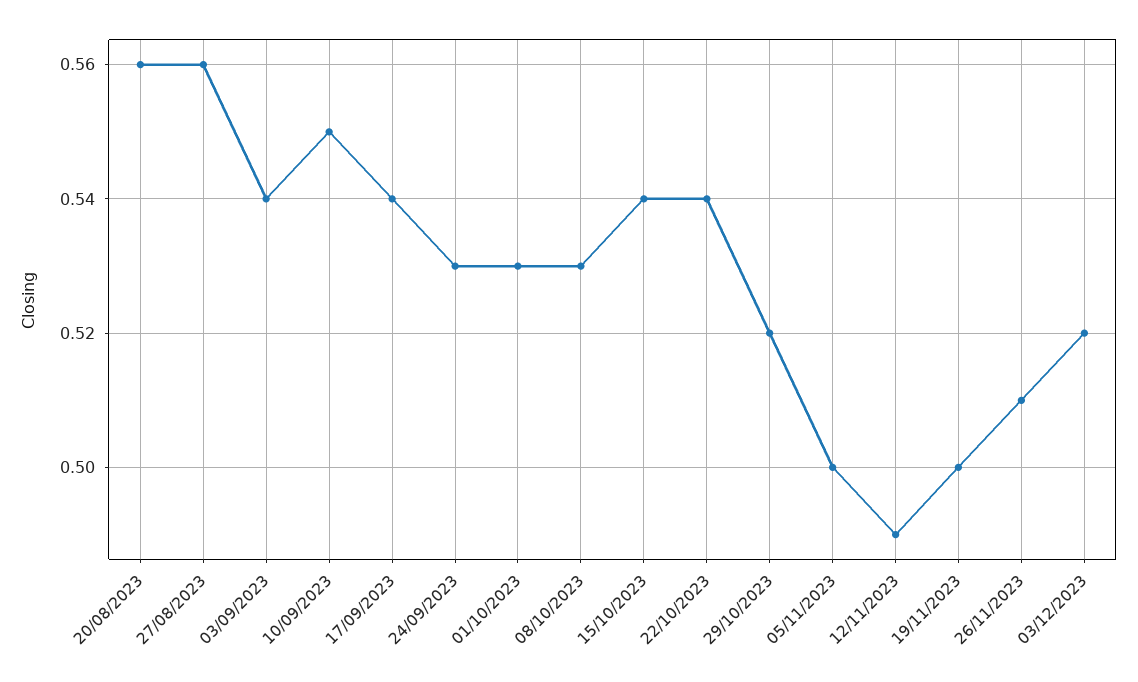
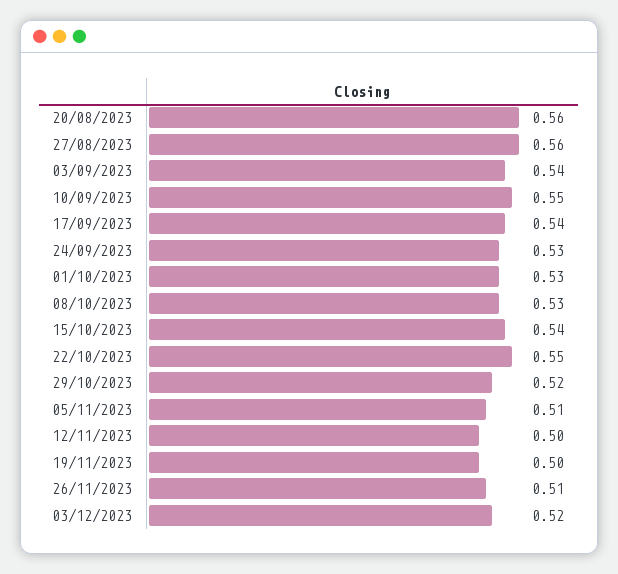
  {
    "20/08/2023": 0.56,
    "27/08/2023": 0.56,
    "03/09/2023": 0.54,
    "10/09/2023": 0.55,
    "17/09/2023": 0.54,
    "24/09/2023": 0.53,
    "01/10/2023": 0.53,
    "08/10/2023": 0.53,
    "15/10/2023": 0.54,
-   "22/10/2023": 0.54,
+   "22/10/2023": 0.55,
    "29/10/2023": 0.52,
-   "05/11/2023": 0.5,
+   "05/11/2023": 0.51,
-   "12/11/2023": 0.49,
+   "12/11/2023": 0.5,
    "19/11/2023": 0.5,
    "26/11/2023": 0.51,
    "03/12/2023": 0.52
  }

